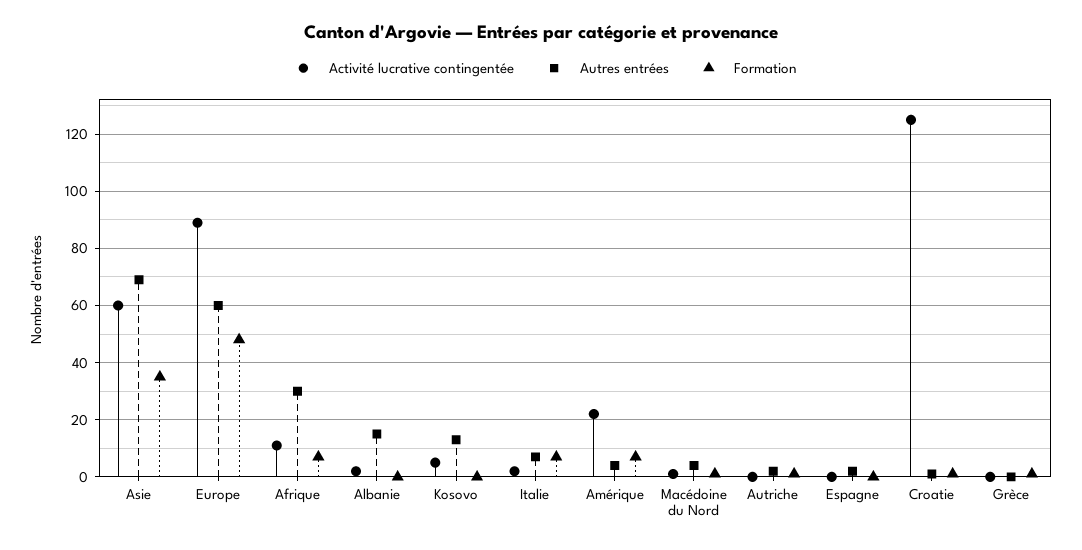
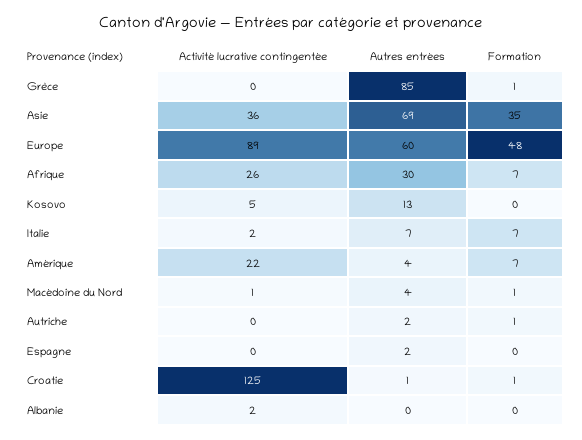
  {
    "Activité lucrative contingentée": {
-     "Asie": 60,
+     "Asie": 36,
      "Europe": 89,
-     "Afrique": 10,
+     "Afrique": 26,
      "Albanie": 2,
      "Kosovo": 5,
      "Italie": 2,
      "Amérique": 22,
      "Macédoine du Nord": 1,
      "Autriche": 0,
      "Espagne": 0,
      "Croatie": 125,
      "Grèce": 0
    },
    "Autres entrées": {
      "Asie": 69,
      "Europe": 60,
      "Afrique": 30,
-     "Albanie": 15,
+     "Albanie": 0,
      "Kosovo": 13,
      "Italie": 7,
      "Amérique": 4,
      "Macédoine du Nord": 4,
      "Autriche": 2,
      "Espagne": 2,
      "Croatie": 1,
-     "Grèce": 0
+     "Grèce": 85
    },
    "Formation": {
      "Asie": 35,
      "Europe": 48,
      "Afrique": 7,
      "Albanie": 0,
      "Kosovo": 0,
      "Italie": 7,
      "Amérique": 7,
      "Macédoine du Nord": 1,
      "Autriche": 1,
      "Espagne": 0,
      "Croatie": 1,
      "Grèce": 1
    }
  }

